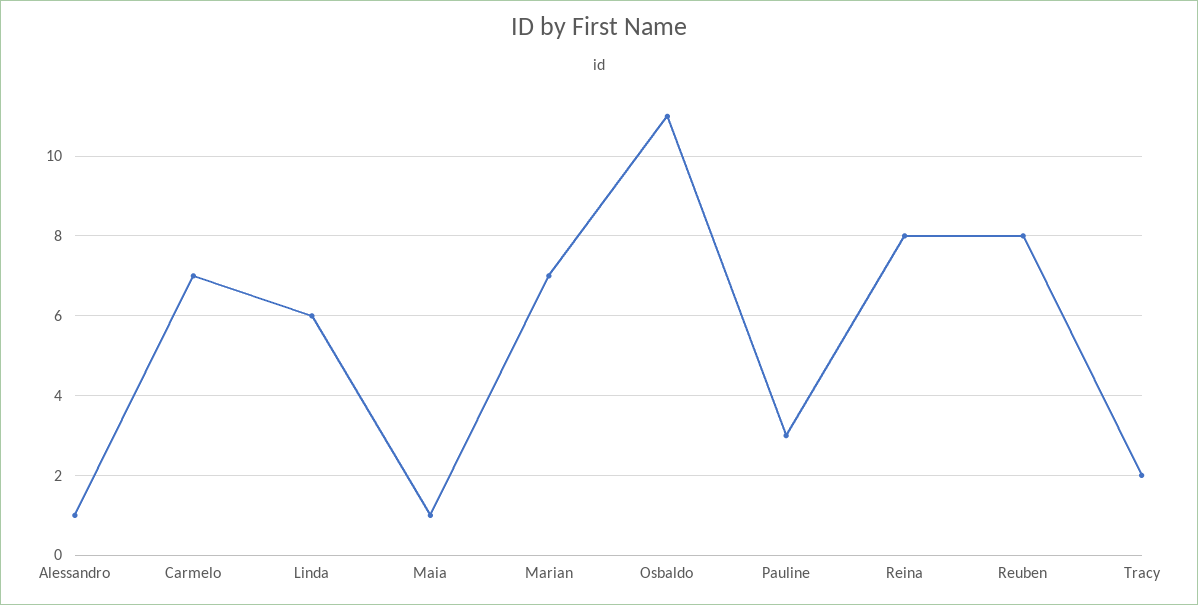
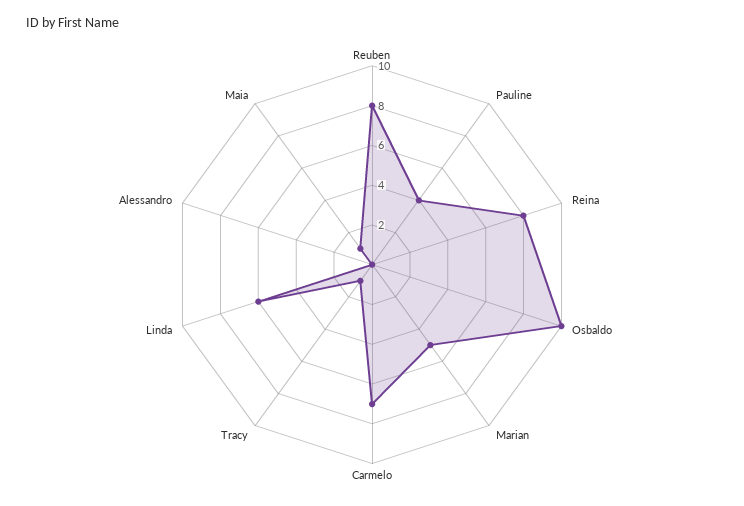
  {
-   "Alessandro": 1,
+   "Alessandro": 0,
    "Carmelo": 7,
    "Linda": 6,
    "Maia": 1,
-   "Marian": 7,
+   "Marian": 5,
-   "Osbaldo": 11,
+   "Osbaldo": 10,
-   "Pauline": 3,
+   "Pauline": 4,
    "Reina": 8,
    "Reuben": 8,
-   "Tracy": 2
+   "Tracy": 1
  }

